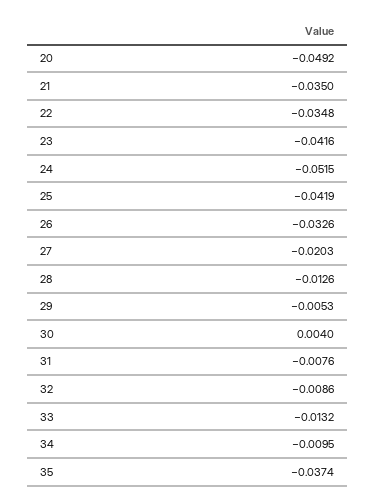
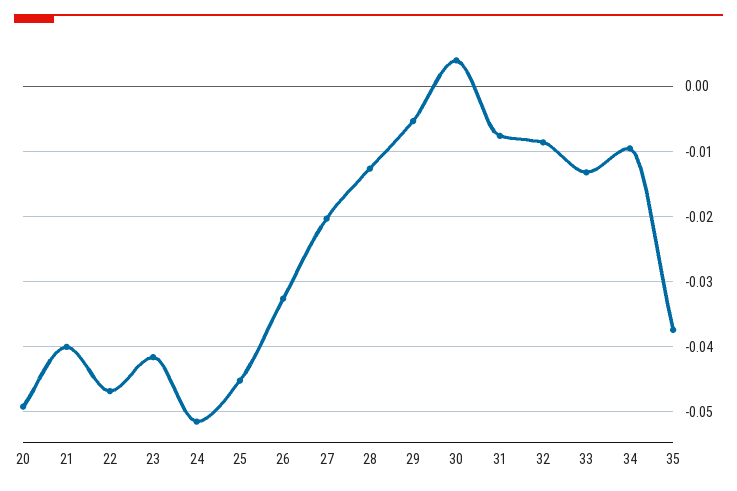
  {
    "20": -0.0492,
-   "21": -0.035,
+   "21": -0.04,
-   "22": -0.0348,
+   "22": -0.047,
    "23": -0.0416,
    "24": -0.0515,
-   "25": -0.0419,
+   "25": -0.045,
    "26": -0.0326,
    "27": -0.0203,
    "28": -0.0126,
    "29": -0.0053,
    "30": 0.004,
    "31": -0.0076,
    "32": -0.0086,
    "33": -0.0132,
    "34": -0.0095,
    "35": -0.0374
  }

